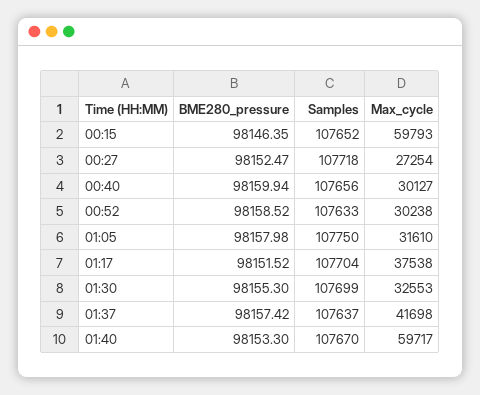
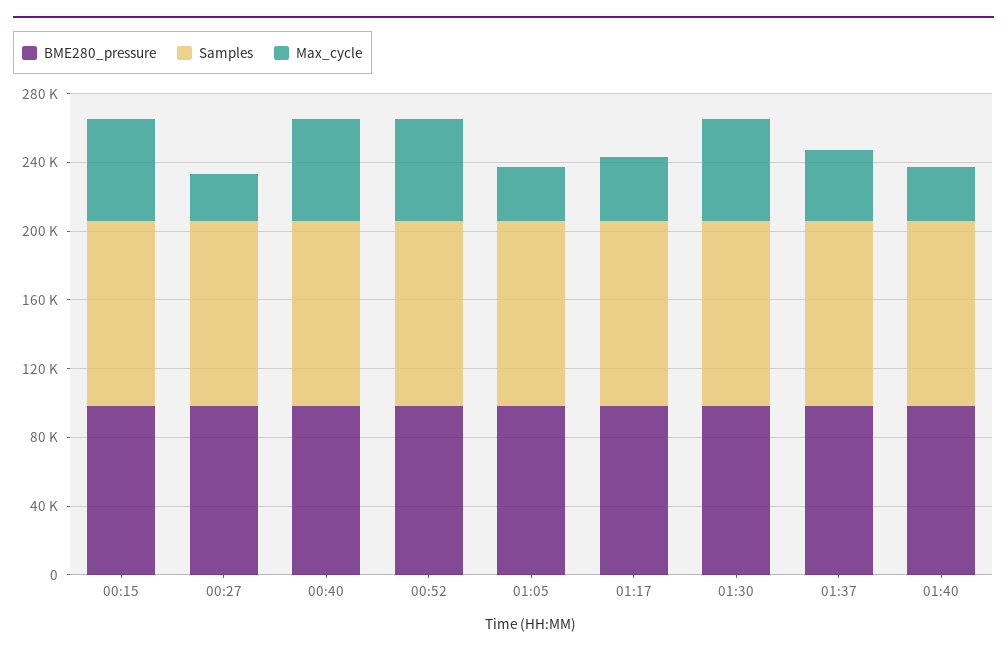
  {
    "BME280_pressure": {
      "00:15": 98146.35,
      "00:27": 98152.47,
      "00:40": 98159.94,
      "00:52": 98158.52,
      "01:05": 98157.98,
      "01:17": 98151.52,
      "01:30": 98155.3,
      "01:37": 98157.42,
      "01:40": 98153.3
    },
    "Samples": {
      "00:15": 107652,
      "00:27": 107718,
      "00:40": 107656,
      "00:52": 107633,
      "01:05": 107750,
      "01:17": 107704,
      "01:30": 107699,
      "01:37": 107637,
      "01:40": 107670
    },
    "Max_cycle": {
      "00:15": 59793,
      "00:27": 27254,
-     "00:40": 30127,
+     "00:40": 60000,
-     "00:52": 30238,
+     "00:52": 60000,
      "01:05": 31610,
      "01:17": 37538,
-     "01:30": 32553,
+     "01:30": 60000,
      "01:37": 41698,
-     "01:40": 59717
+     "01:40": 30000
    }
  }

